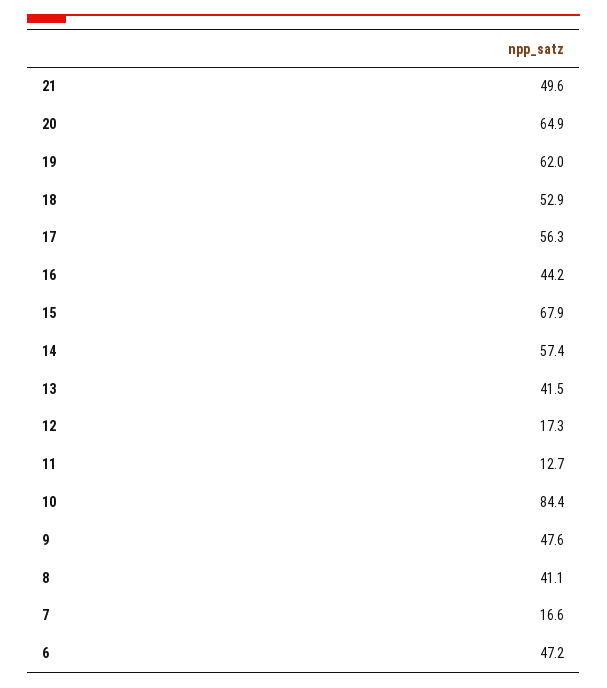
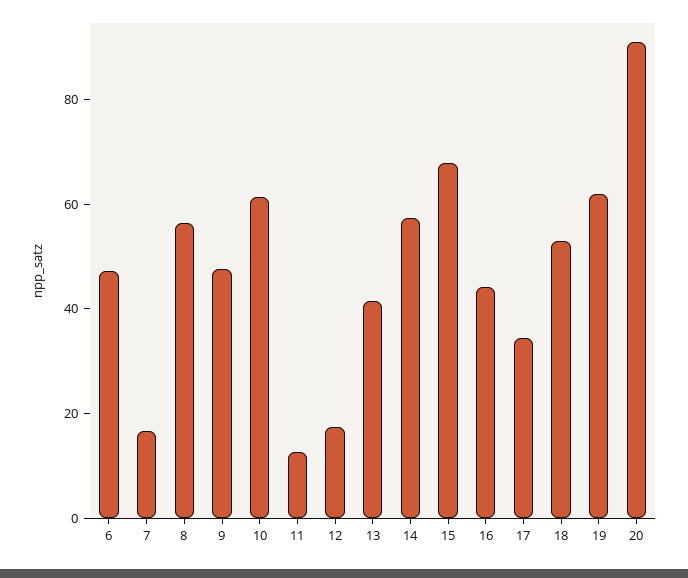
  {
-   "21": 49.6,
-   "20": 64.9,
+   "20": 90,
    "19": 62,
    "18": 52.9,
-   "17": 56.3,
+   "17": 35,
    "16": 44.2,
    "15": 67.9,
    "14": 57.4,
    "13": 41.5,
    "12": 17.3,
    "11": 12.7,
-   "10": 84.4,
+   "10": 60,
    "9": 47.6,
-   "8": 41.1,
+   "8": 55,
    "7": 16.6,
    "6": 47.2
  }

